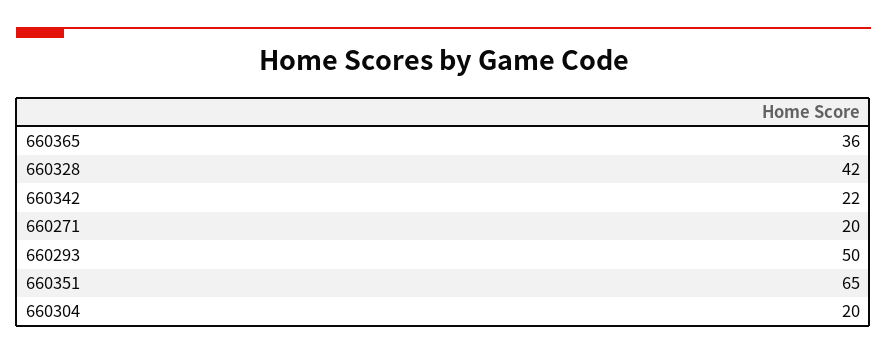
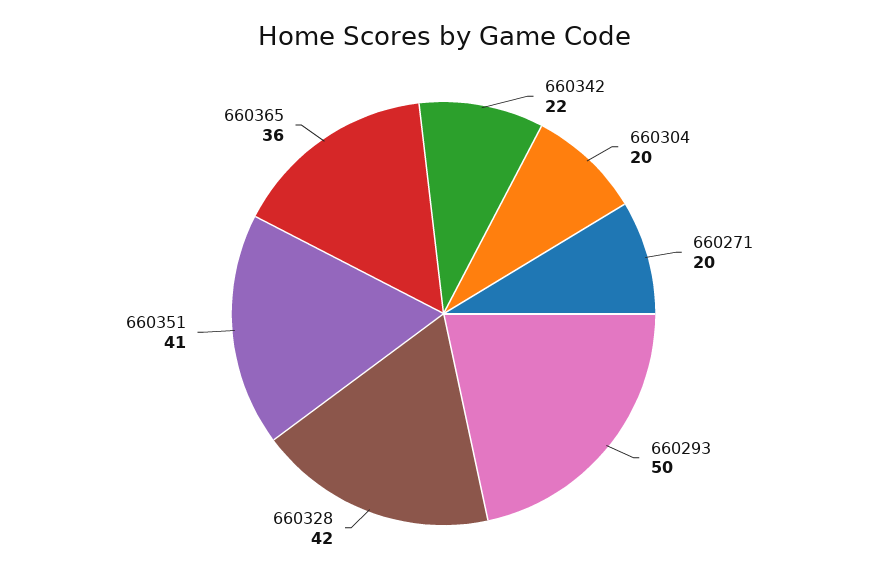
  {
    "660365": 36,
    "660328": 42,
    "660342": 22,
    "660271": 20,
    "660293": 50,
-   "660351": 65,
+   "660351": 41,
    "660304": 20
  }

